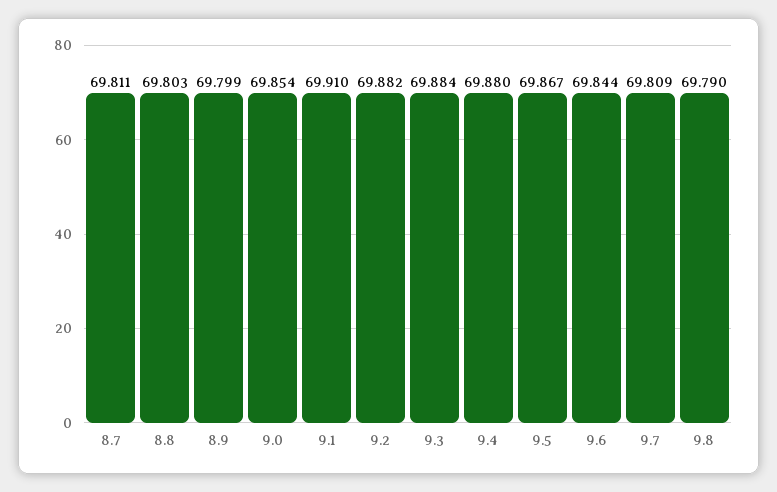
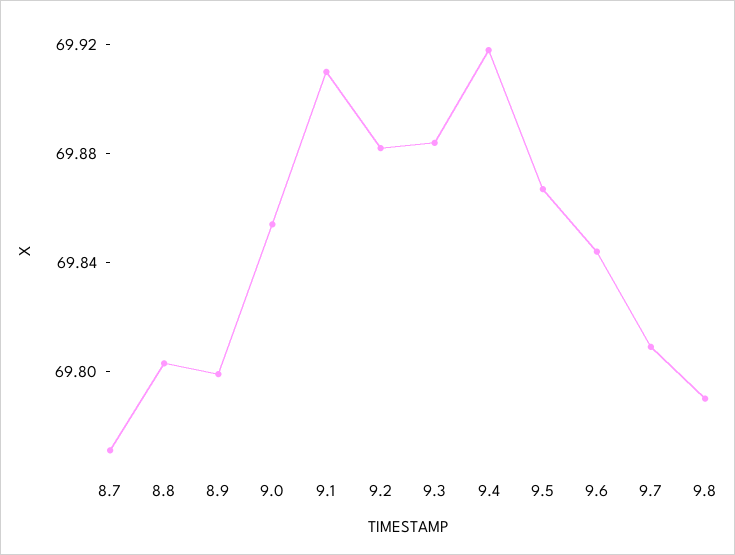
  {
-   "8.7": 69.811,
+   "8.7": 69.77,
    "8.8": 69.803,
    "8.9": 69.799,
    "9.0": 69.854,
    "9.1": 69.91,
    "9.2": 69.882,
    "9.3": 69.884,
-   "9.4": 69.88,
+   "9.4": 69.92,
    "9.5": 69.867,
    "9.6": 69.844,
    "9.7": 69.809,
    "9.8": 69.79
  }

